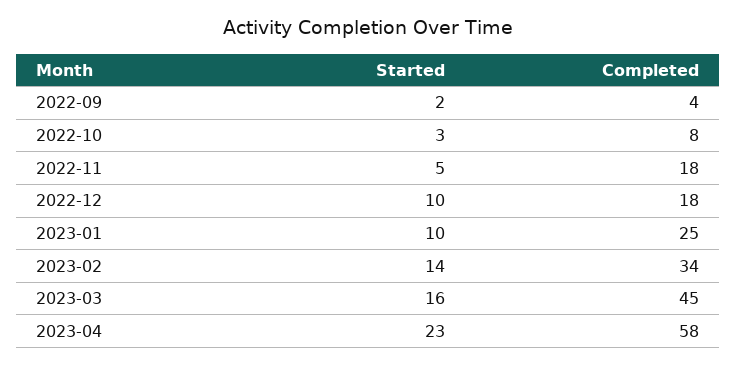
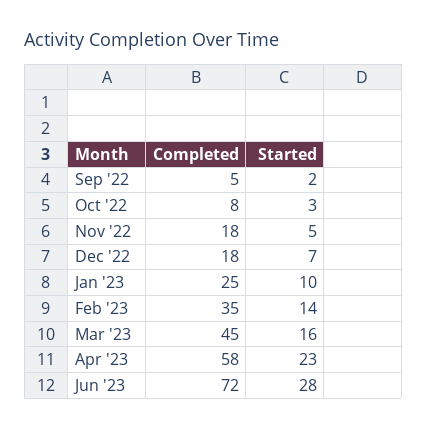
  {
    "Started": {
      "2022-09": 2,
      "2022-10": 3,
      "2022-11": 5,
-     "2022-12": 10,
+     "2022-12": 7,
      "2023-01": 10,
      "2023-02": 14,
      "2023-03": 16,
-     "2023-04": 23
+     "2023-04": 23,
+     "Jun '23": 28
    },
    "Completed": {
-     "2022-09": 4,
+     "2022-09": 5,
      "2022-10": 8,
      "2022-11": 18,
      "2022-12": 18,
      "2023-01": 25,
-     "2023-02": 34,
+     "2023-02": 35,
      "2023-03": 45,
-     "2023-04": 58
+     "2023-04": 58,
+     "Jun '23": 72
    }
  }

